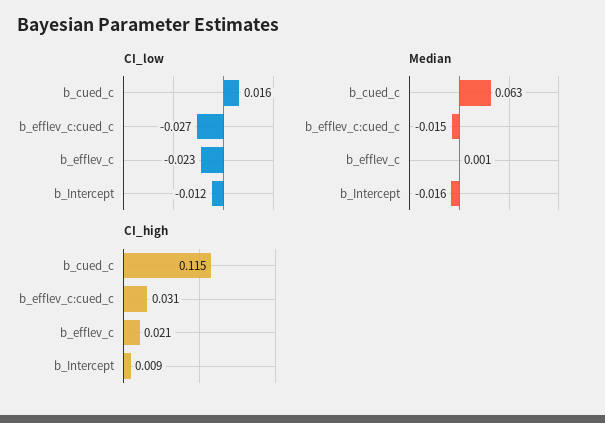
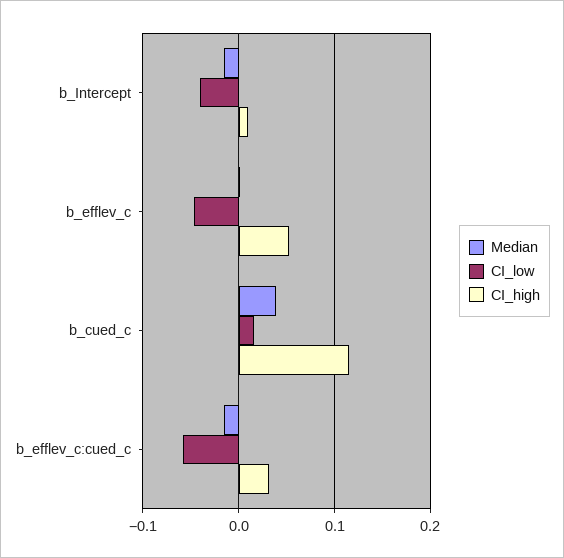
  {
    "CI_low": {
      "b_cued_c": 0.016,
-     "b_efflev_c:cued_c": -0.027,
+     "b_efflev_c:cued_c": -0.06,
-     "b_efflev_c": -0.023,
+     "b_efflev_c": -0.05,
-     "b_Intercept": -0.012
+     "b_Intercept": -0.04
    },
    "Median": {
-     "b_cued_c": 0.063,
+     "b_cued_c": 0.04,
      "b_efflev_c:cued_c": -0.015,
      "b_efflev_c": 0.001,
      "b_Intercept": -0.016
    },
    "CI_high": {
      "b_cued_c": 0.115,
      "b_efflev_c:cued_c": 0.031,
-     "b_efflev_c": 0.021,
+     "b_efflev_c": 0.05,
      "b_Intercept": 0.009
    }
  }

